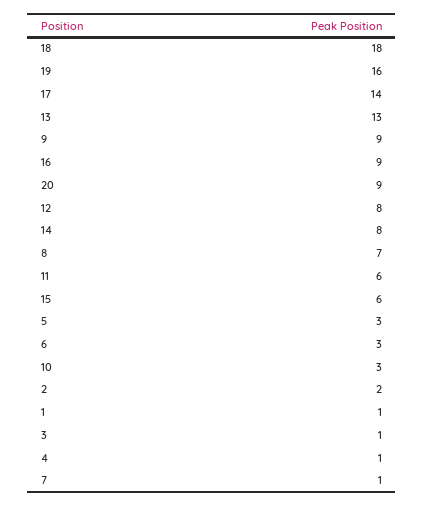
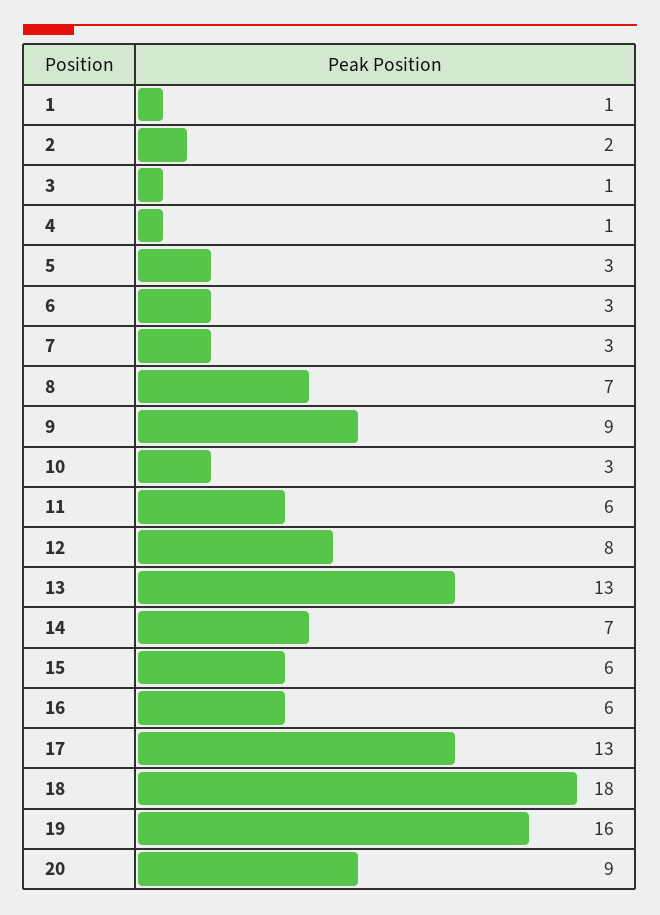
  {
    "18": 18,
    "19": 16,
-   "17": 14,
+   "17": 13,
    "13": 13,
    "9": 9,
-   "16": 9,
+   "16": 6,
    "20": 9,
    "12": 8,
-   "14": 8,
+   "14": 7,
    "8": 7,
    "11": 6,
    "15": 6,
    "5": 3,
    "6": 3,
    "10": 3,
    "2": 2,
    "1": 1,
    "3": 1,
    "4": 1,
-   "7": 1
+   "7": 3
  }

